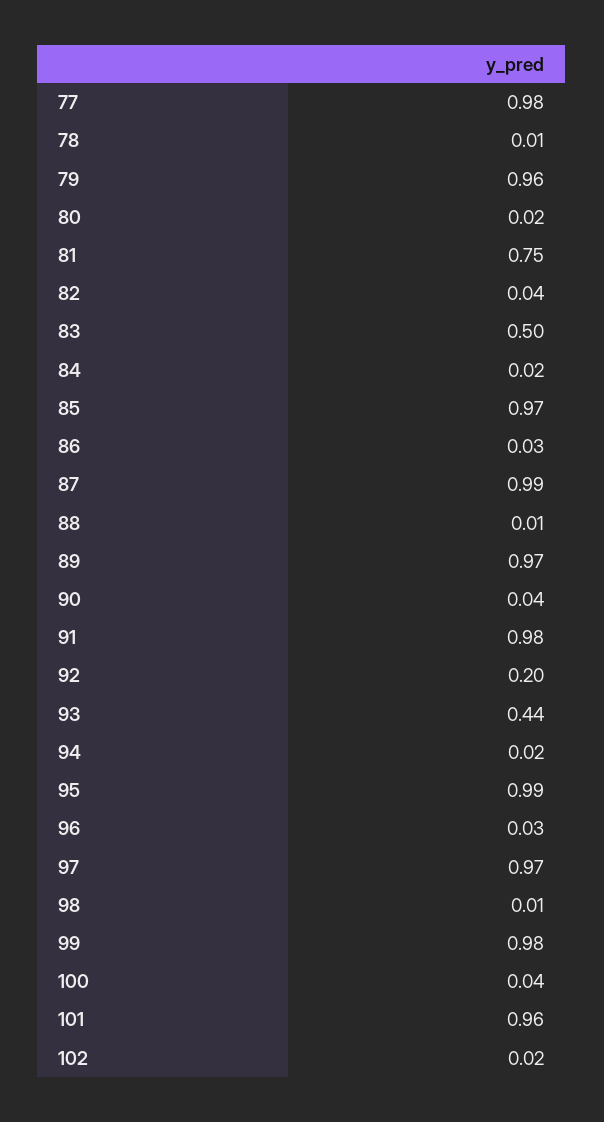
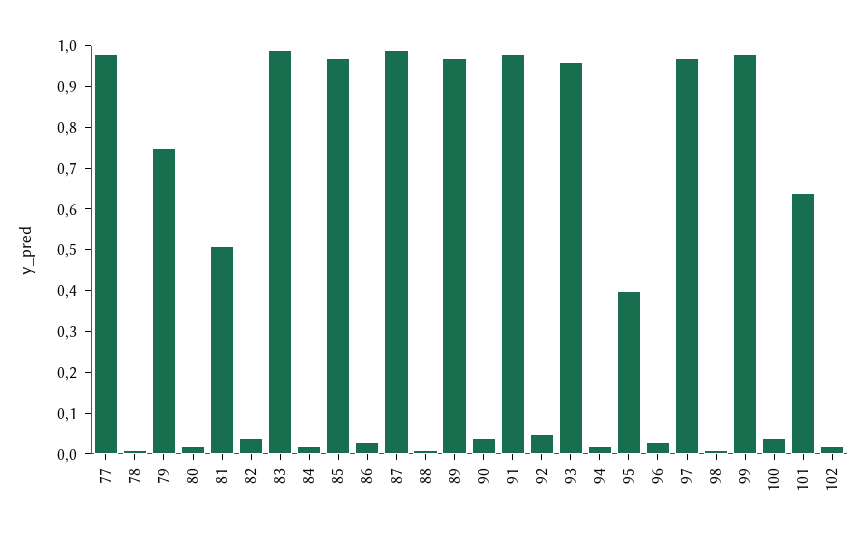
  {
    "77": 0.98,
    "78": 0.01,
-   "79": 0.96,
+   "79": 0.75,
    "80": 0.02,
-   "81": 0.75,
+   "81": 0.5,
    "82": 0.04,
-   "83": 0.5,
+   "83": 1,
    "84": 0.02,
    "85": 0.97,
    "86": 0.03,
    "87": 0.99,
    "88": 0.01,
    "89": 0.97,
    "90": 0.04,
    "91": 0.98,
-   "92": 0.2,
+   "92": 0.05,
-   "93": 0.44,
+   "93": 0.95,
    "94": 0.02,
-   "95": 0.99,
+   "95": 0.4,
    "96": 0.03,
    "97": 0.97,
    "98": 0.01,
    "99": 0.98,
    "100": 0.04,
-   "101": 0.96,
+   "101": 0.65,
    "102": 0.02
  }

